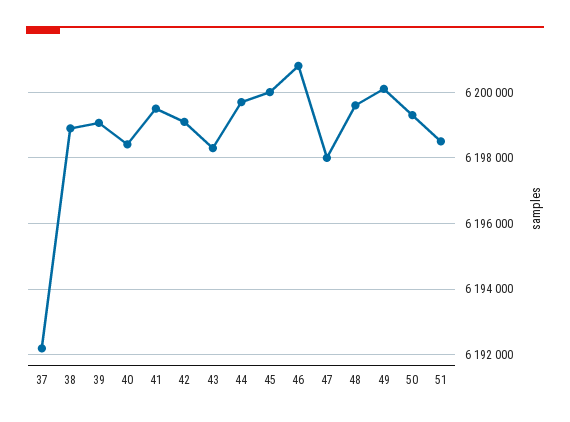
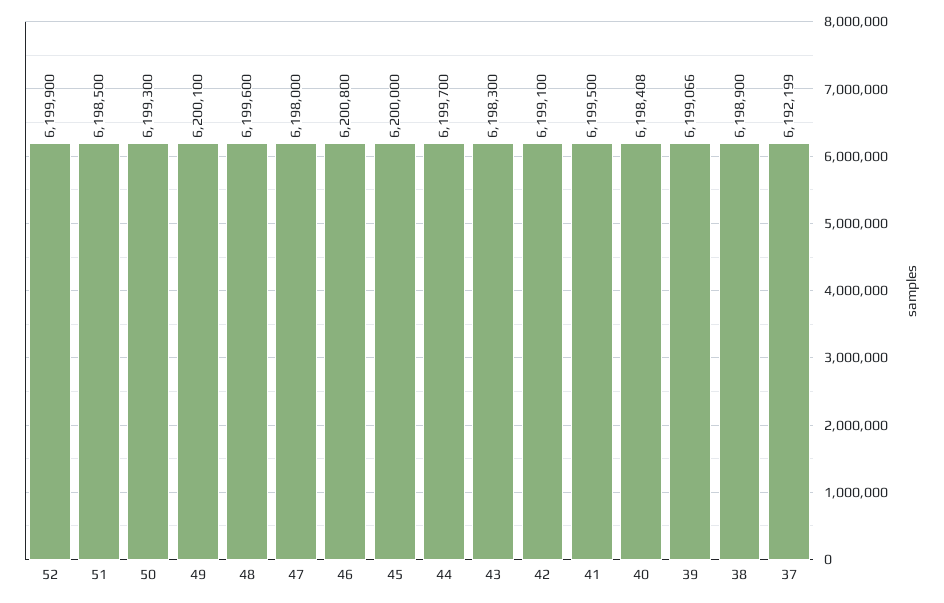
  {
    "37": 6192199,
    "38": 6198900,
    "39": 6199066,
    "40": 6198408,
    "41": 6199500,
    "42": 6199100,
    "43": 6198300,
    "44": 6199700,
    "45": 6200000,
    "46": 6200800,
    "47": 6198000,
    "48": 6199600,
    "49": 6200100,
    "50": 6199300,
-   "51": 6198500
+   "51": 6198500,
+   "52": 6199900
  }

